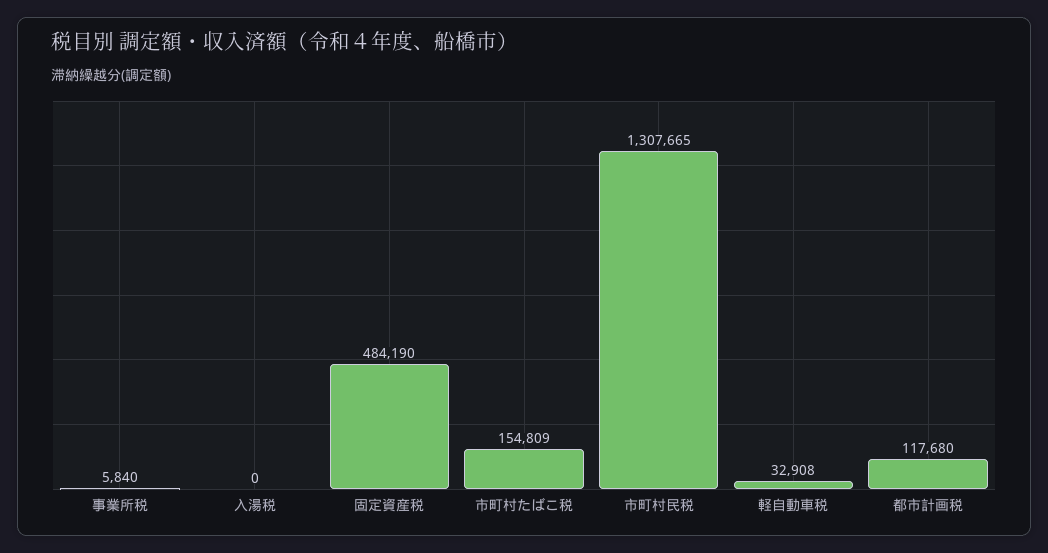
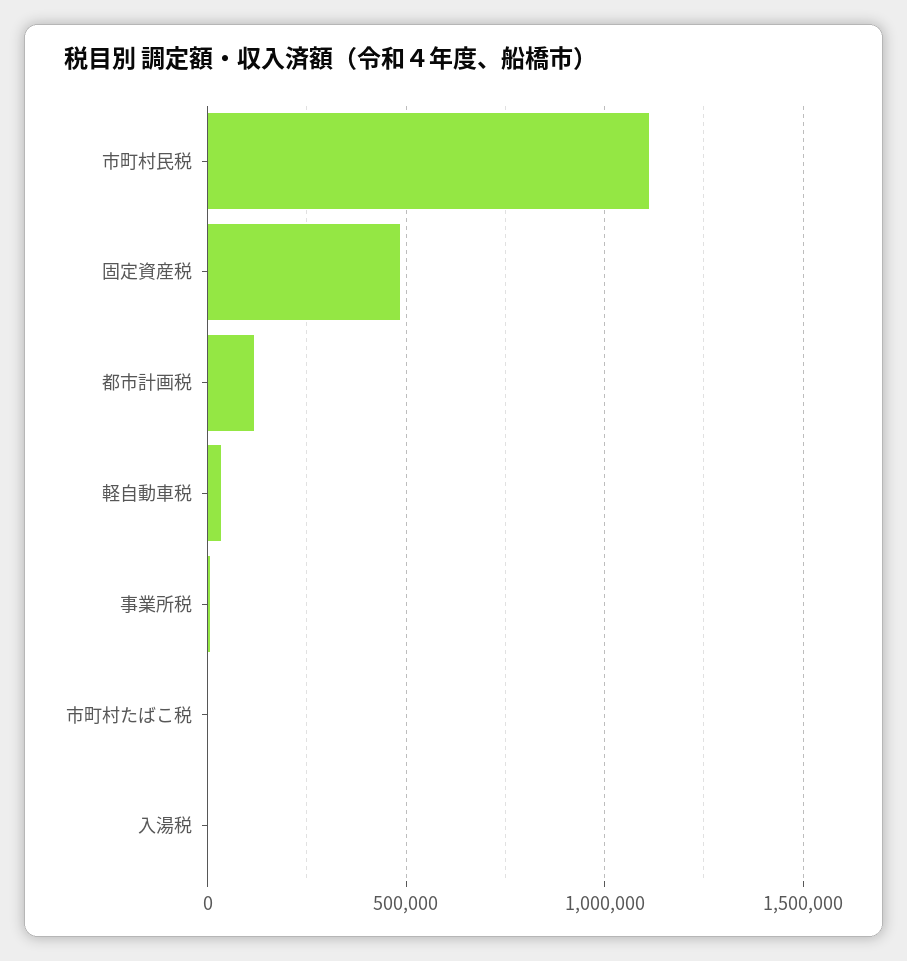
  {
    "事業所税": 5840,
    "入湯税": 0,
    "固定資産税": 484190,
-   "市町村たばこ税": 154809,
+   "市町村たばこ税": 0,
-   "市町村民税": 1307665,
+   "市町村民税": 1100000,
    "軽自動車税": 32908,
    "都市計画税": 117680
  }

